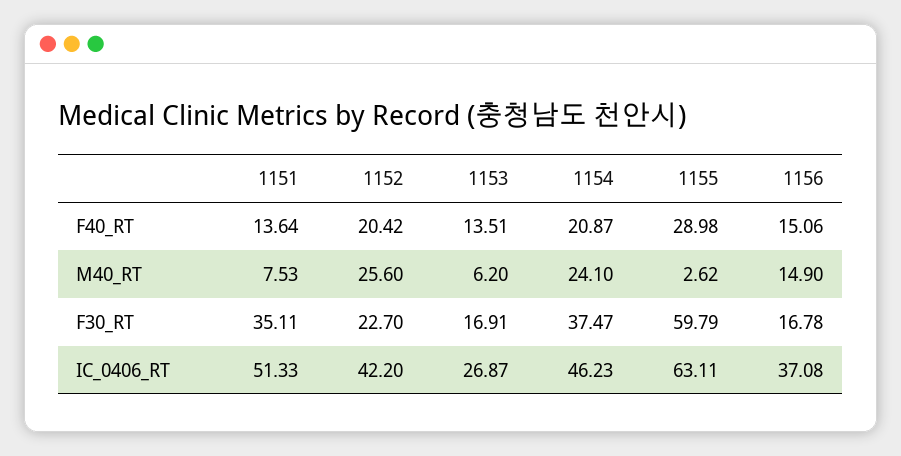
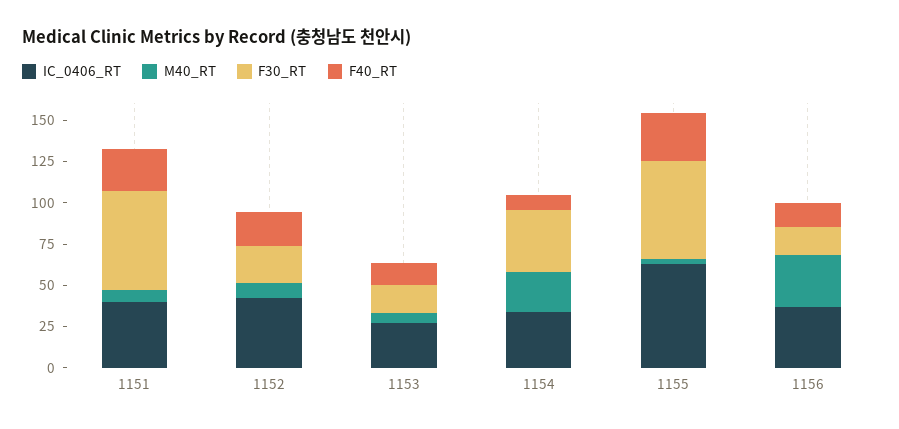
  {
    "F40_RT": {
-     "1151": 13.64,
+     "1151": 25,
      "1152": 20.42,
      "1153": 13.51,
-     "1154": 20.87,
+     "1154": 10,
      "1155": 28.98,
      "1156": 15.06
    },
    "M40_RT": {
      "1151": 7.53,
-     "1152": 25.6,
+     "1152": 10,
      "1153": 6.2,
      "1154": 24.1,
      "1155": 2.62,
-     "1156": 14.9
+     "1156": 30
    },
    "F30_RT": {
-     "1151": 35.11,
+     "1151": 60,
      "1152": 22.7,
      "1153": 16.91,
      "1154": 37.47,
      "1155": 59.79,
      "1156": 16.78
    },
    "IC_0406_RT": {
-     "1151": 51.33,
+     "1151": 40,
      "1152": 42.2,
      "1153": 26.87,
-     "1154": 46.23,
+     "1154": 35,
      "1155": 63.11,
      "1156": 37.08
    }
  }

